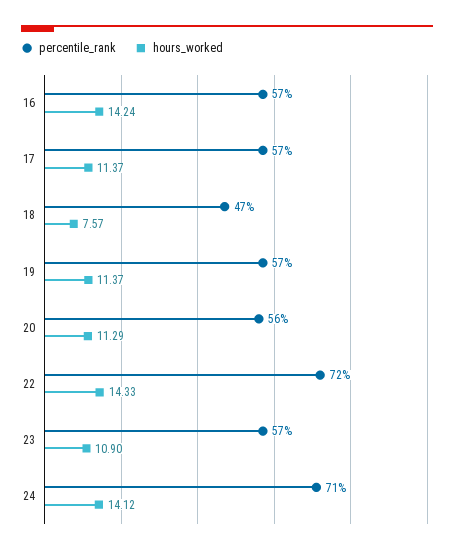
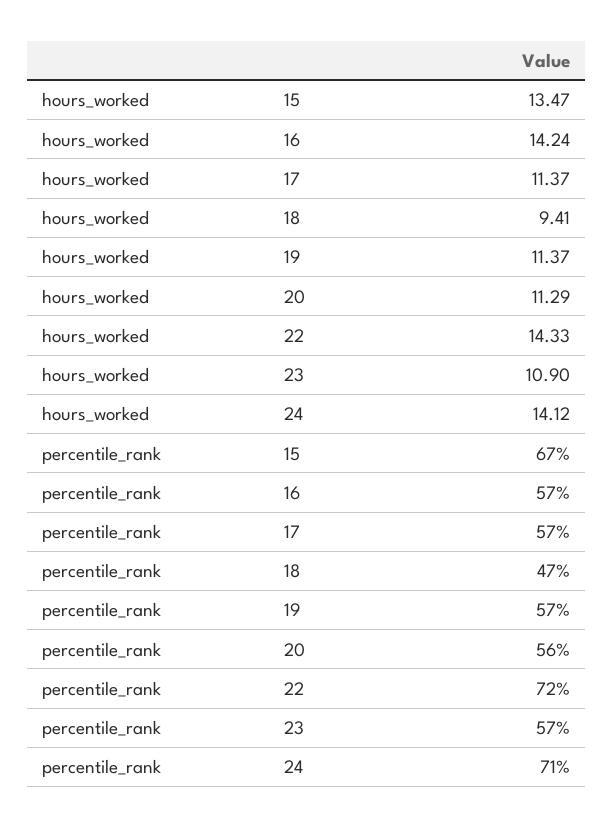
  {
    "percentile_rank": {
      "16": 57,
      "17": 57,
      "18": 47,
      "19": 57,
      "20": 56,
      "22": 72,
      "23": 57,
-     "24": 71
+     "24": 71,
+     "15": 67
    },
    "hours_worked": {
      "16": 14.24,
      "17": 11.37,
-     "18": 7.57,
+     "18": 9.41,
      "19": 11.37,
      "20": 11.29,
      "22": 14.33,
      "23": 10.9,
-     "24": 14.12
+     "24": 14.12,
+     "15": 13.47
    }
  }

